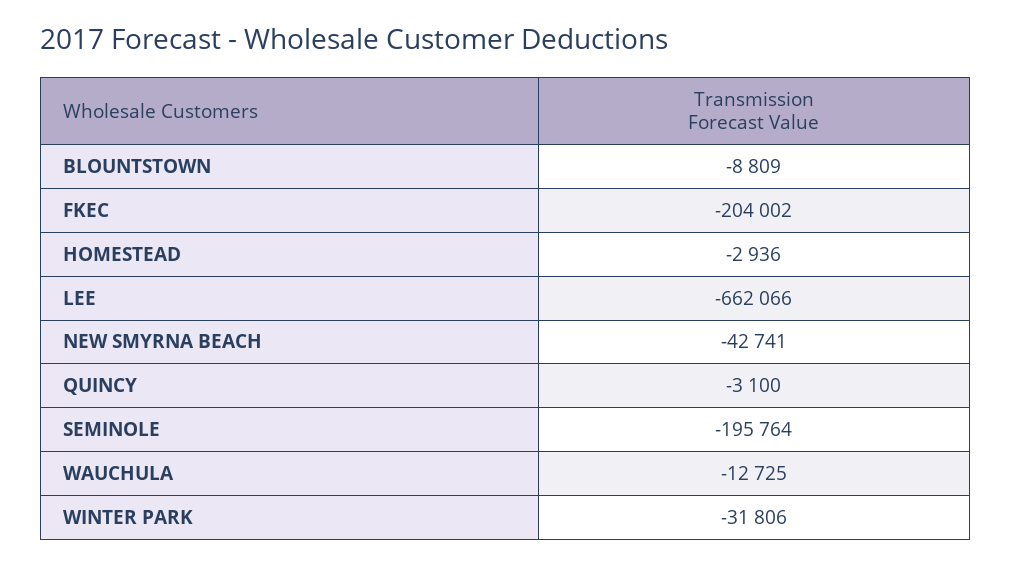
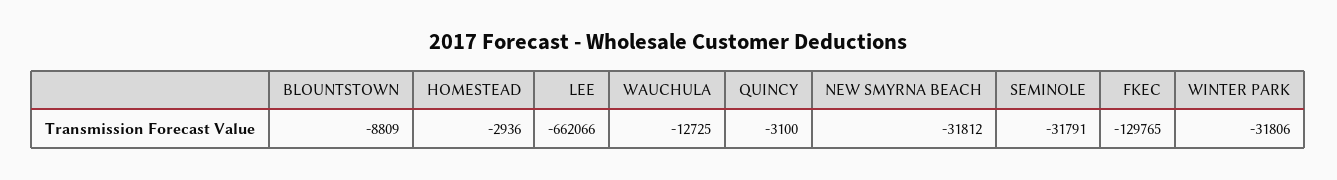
  {
    "BLOUNTSTOWN": -8809,
-   "FKEC": -204002,
+   "FKEC": -129765,
    "HOMESTEAD": -2936,
    "LEE": -662066,
-   "NEW SMYRNA BEACH": -42741,
+   "NEW SMYRNA BEACH": -31812,
    "QUINCY": -3100,
-   "SEMINOLE": -195764,
+   "SEMINOLE": -31791,
    "WAUCHULA": -12725,
    "WINTER PARK": -31806
  }

